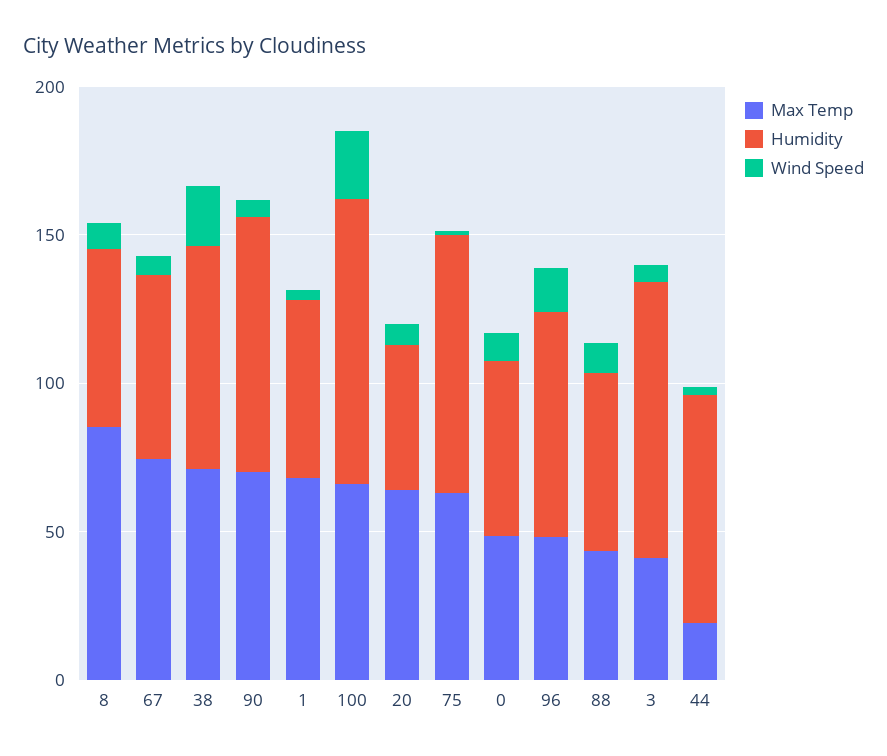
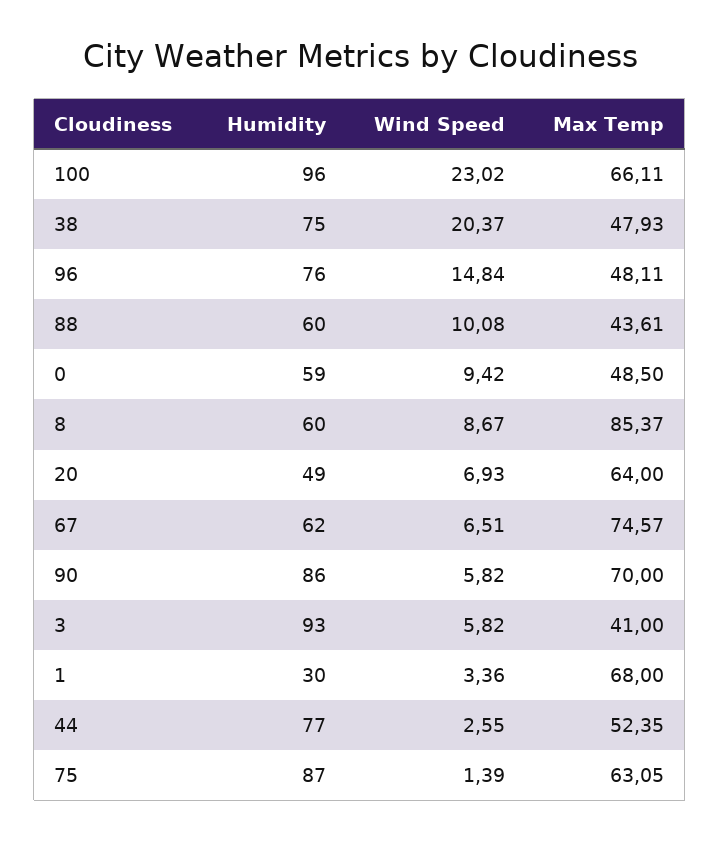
  {
    "Max Temp": {
      "8": 85.37,
      "67": 74.57,
-     "38": 70,
+     "38": 47.93,
      "90": 70,
      "1": 68,
      "100": 66.11,
      "20": 64,
      "75": 63.05,
      "0": 48.5,
      "96": 48.11,
      "88": 43.61,
      "3": 41,
-     "44": 20
+     "44": 52.35
    },
    "Humidity": {
      "8": 60,
      "67": 62,
      "38": 75,
      "90": 86,
-     "1": 60,
+     "1": 30,
      "100": 96,
      "20": 49,
      "75": 87,
      "0": 59,
      "96": 76,
      "88": 60,
      "3": 93,
      "44": 77
    },
    "Wind Speed": {
      "8": 8.67,
      "67": 6.51,
      "38": 20.37,
      "90": 5.82,
      "1": 3.36,
      "100": 23.02,
      "20": 6.93,
      "75": 1.39,
      "0": 9.42,
      "96": 14.84,
      "88": 10.08,
      "3": 5.82,
      "44": 2.55
    }
  }

